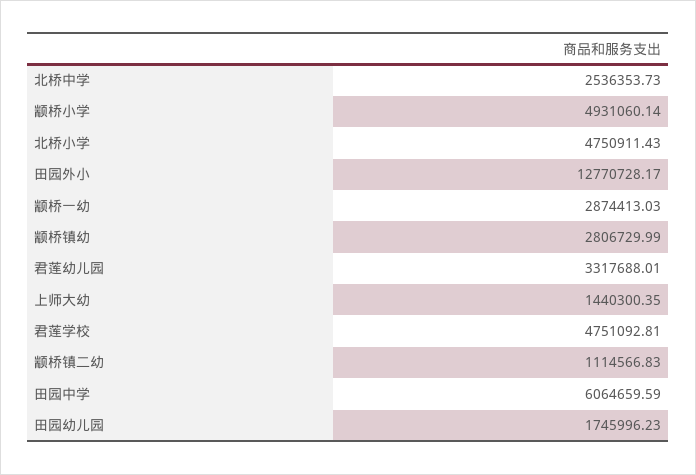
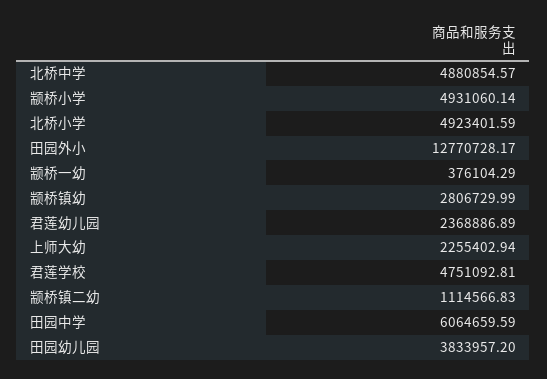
  {
-   "北桥中学": 2536353.73,
+   "北桥中学": 4880854.57,
    "颛桥小学": 4931060.14,
-   "北桥小学": 4750911.43,
+   "北桥小学": 4923401.59,
    "田园外小": 12770728.17,
-   "颛桥一幼": 2874413.03,
+   "颛桥一幼": 376104.29,
    "颛桥镇幼": 2806729.99,
-   "君莲幼儿园": 3317688.01,
+   "君莲幼儿园": 2368886.89,
-   "上师大幼": 1440300.35,
+   "上师大幼": 2255402.94,
    "君莲学校": 4751092.81,
    "颛桥镇二幼": 1114566.83,
    "田园中学": 6064659.59,
-   "田园幼儿园": 1745996.23
+   "田园幼儿园": 3833957.2
  }

